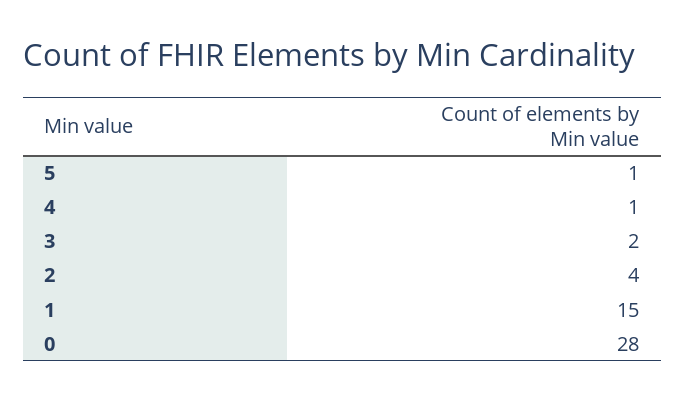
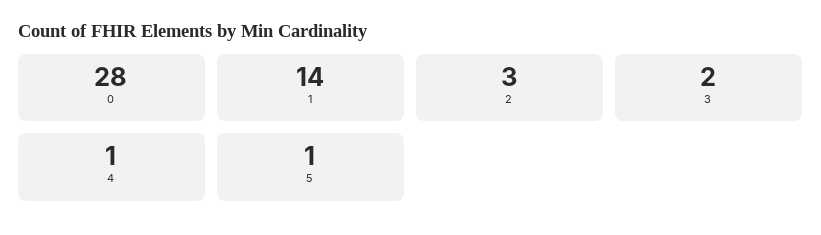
  {
    "5": 1,
    "4": 1,
    "3": 2,
-   "2": 4,
+   "2": 3,
-   "1": 15,
+   "1": 14,
    "0": 28
  }

